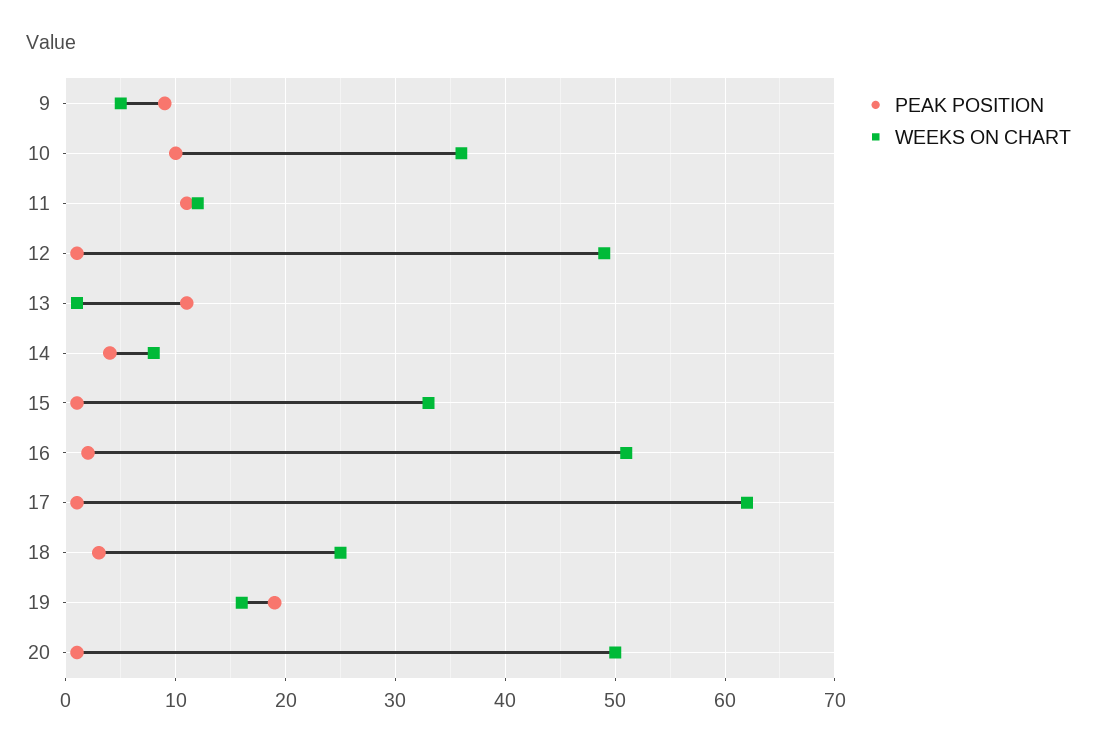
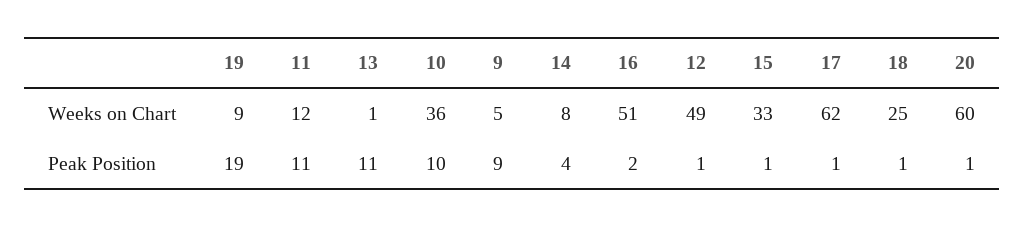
  {
    "PEAK POSITION": {
      "9": 9,
      "10": 10,
      "11": 11,
      "12": 1,
      "13": 11,
      "14": 4,
      "15": 1,
      "16": 2,
      "17": 1,
-     "18": 3,
+     "18": 1,
      "19": 19,
      "20": 1
    },
    "WEEKS ON CHART": {
      "9": 5,
      "10": 36,
      "11": 12,
      "12": 49,
      "13": 1,
      "14": 8,
      "15": 33,
      "16": 51,
      "17": 62,
      "18": 25,
-     "19": 16,
+     "19": 9,
-     "20": 50
+     "20": 60
    }
  }

